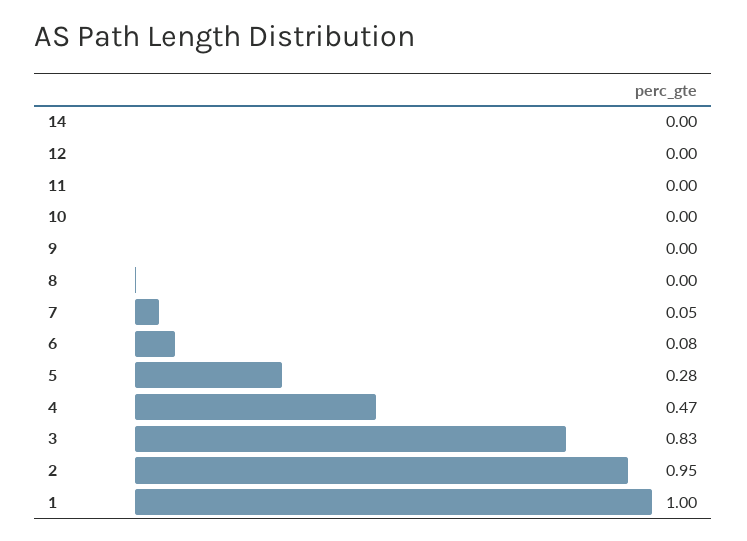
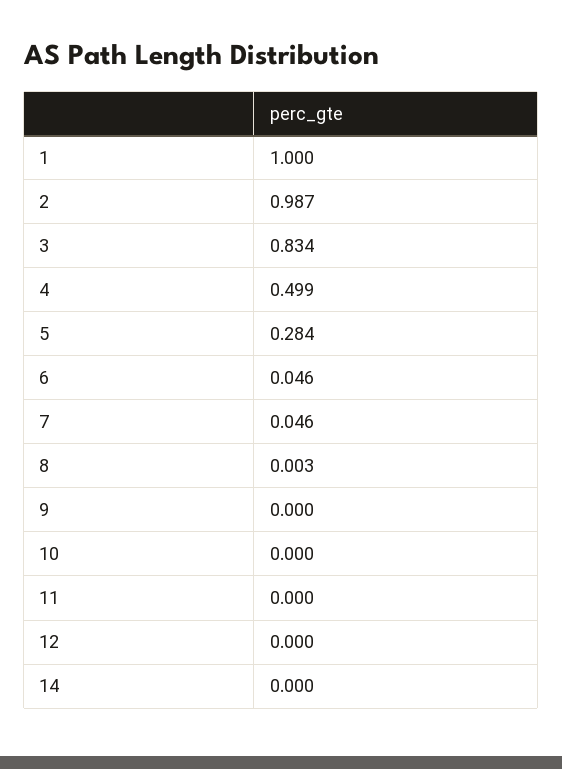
  {
    "14": 0,
    "12": 0,
    "11": 0,
    "10": 0,
    "9": 0,
    "8": 0.003,
    "7": 0.046,
-   "6": 0.08,
+   "6": 0.046,
    "5": 0.284,
-   "4": 0.47,
+   "4": 0.499,
    "3": 0.834,
-   "2": 0.95,
+   "2": 0.987,
    "1": 1
  }

